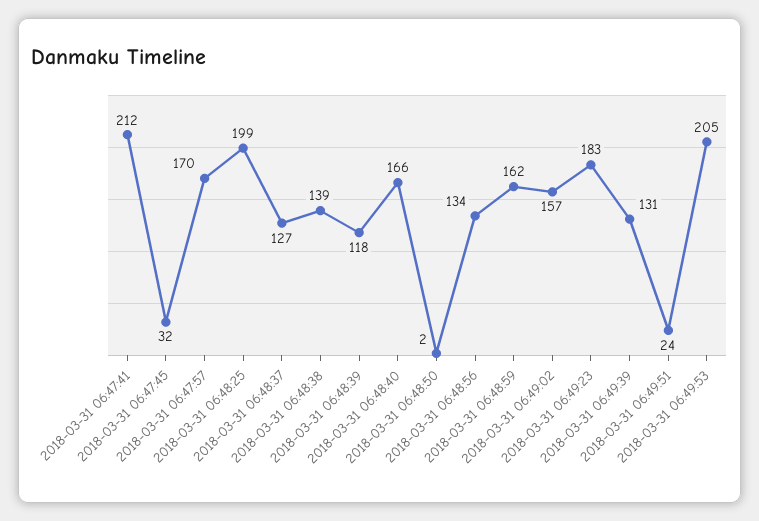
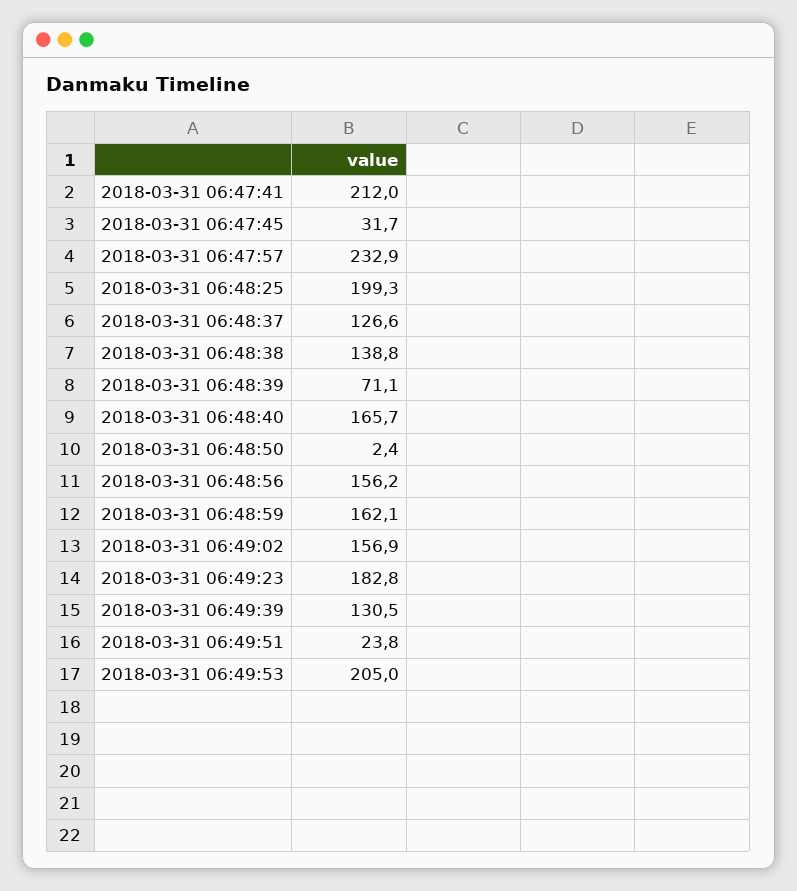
  {
    "2018-03-31 06:47:41": 212,
    "2018-03-31 06:47:45": 31.7,
-   "2018-03-31 06:47:57": 170,
+   "2018-03-31 06:47:57": 232.9,
    "2018-03-31 06:48:25": 199.3,
    "2018-03-31 06:48:37": 126.6,
    "2018-03-31 06:48:38": 138.8,
-   "2018-03-31 06:48:39": 118,
+   "2018-03-31 06:48:39": 71.1,
    "2018-03-31 06:48:40": 165.7,
    "2018-03-31 06:48:50": 2.4,
-   "2018-03-31 06:48:56": 134,
+   "2018-03-31 06:48:56": 156.2,
    "2018-03-31 06:48:59": 162.1,
    "2018-03-31 06:49:02": 156.9,
    "2018-03-31 06:49:23": 182.8,
    "2018-03-31 06:49:39": 130.5,
    "2018-03-31 06:49:51": 23.8,
    "2018-03-31 06:49:53": 205
  }

